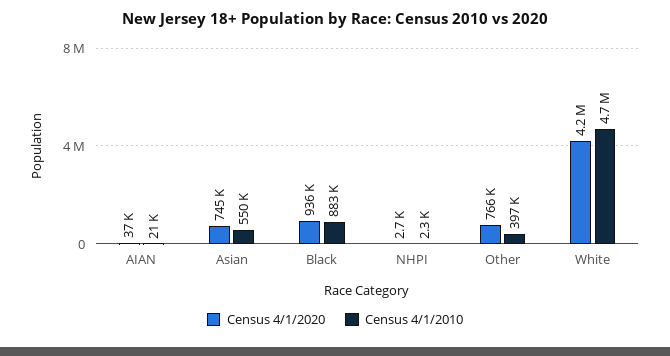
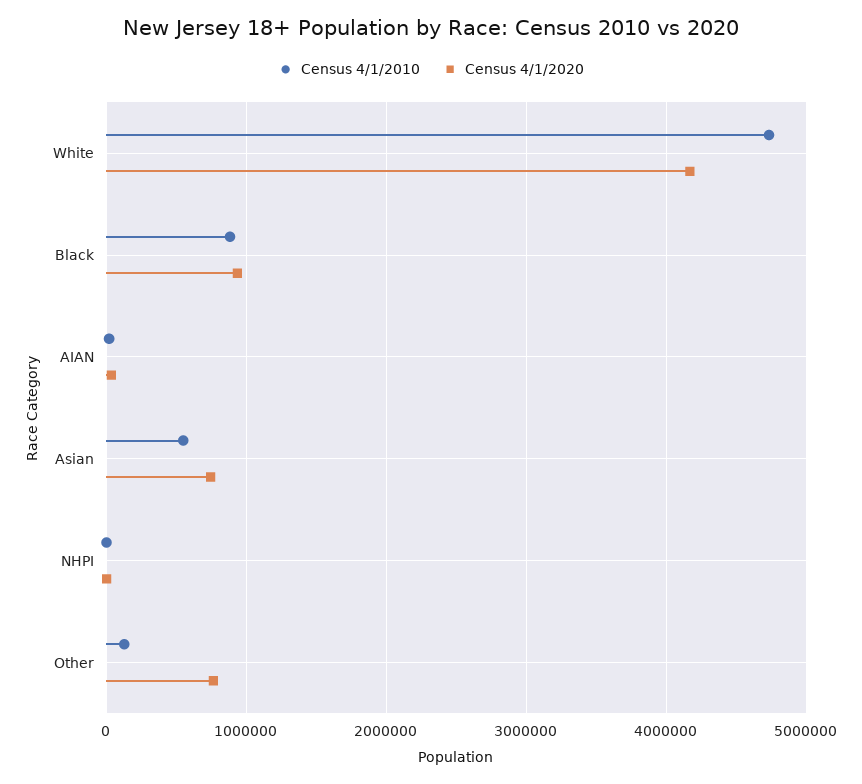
  {
    "Census 4/1/2020": {
      "AIAN": 37000,
      "Asian": 745000,
      "Black": 936000,
      "NHPI": 2700,
      "Other": 766000,
      "White": 4200000
    },
    "Census 4/1/2010": {
      "AIAN": 21000,
      "Asian": 550000,
      "Black": 883000,
      "NHPI": 2300,
-     "Other": 397000,
+     "Other": 100000,
      "White": 4700000
    }
  }

